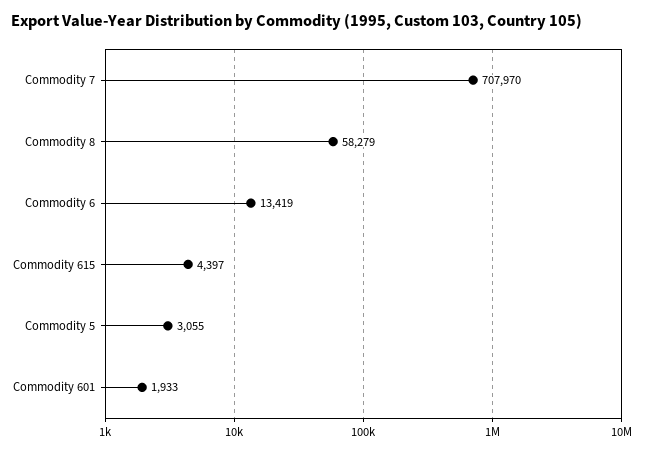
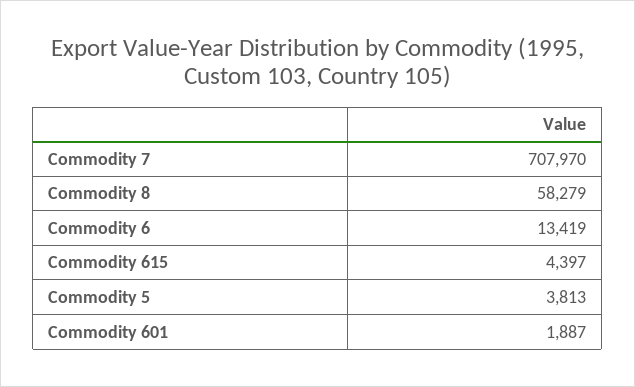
  {
    "Commodity 7": 707970,
    "Commodity 8": 58279,
    "Commodity 6": 13419,
    "Commodity 615": 4397,
-   "Commodity 5": 3055,
+   "Commodity 5": 3813,
-   "Commodity 601": 1933
+   "Commodity 601": 1887
  }

